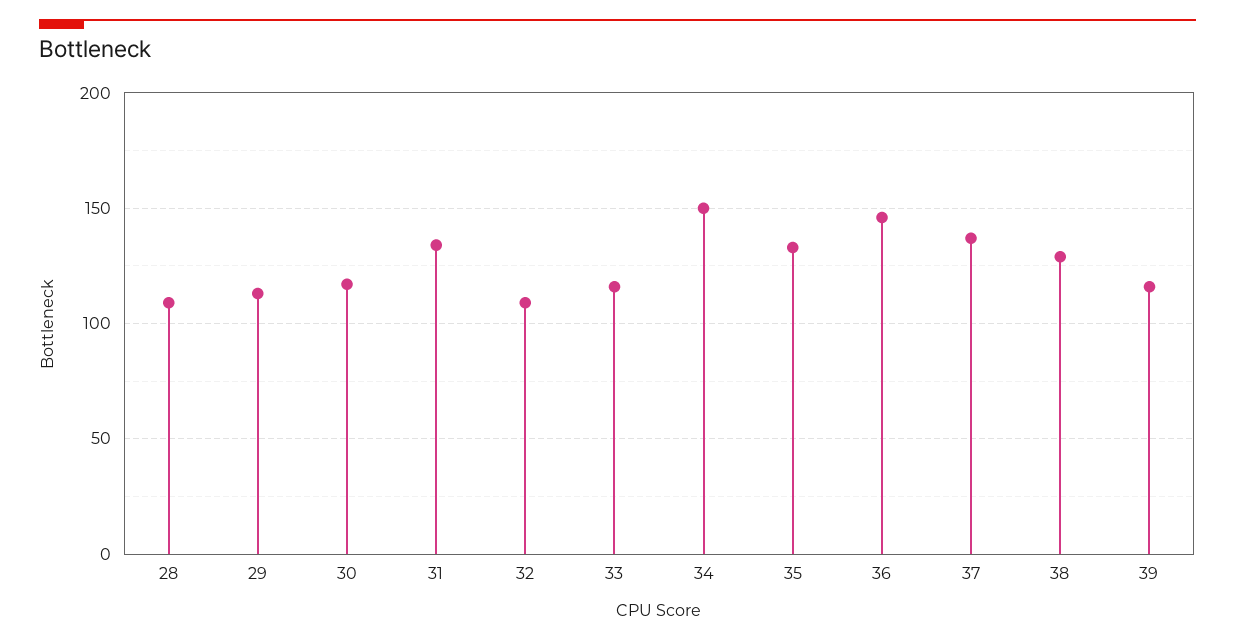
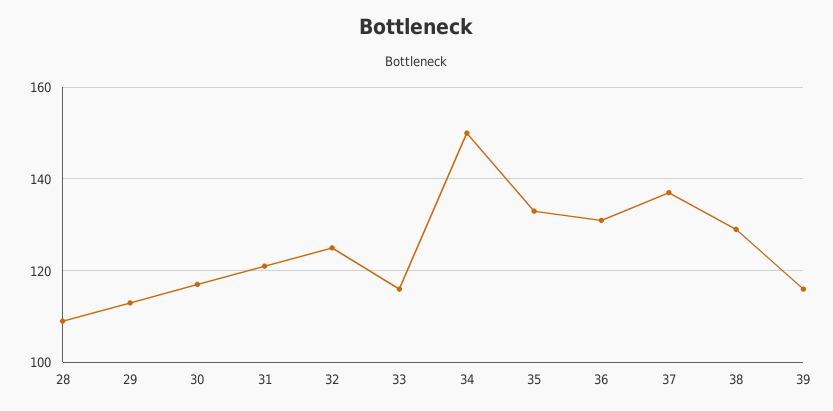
  {
    "28": 110,
    "29": 115,
    "30": 115,
-   "31": 135,
+   "31": 120,
-   "32": 110,
+   "32": 125,
    "33": 115,
    "34": 150,
    "35": 135,
-   "36": 145,
+   "36": 130,
    "37": 135,
    "38": 130,
    "39": 115
  }

